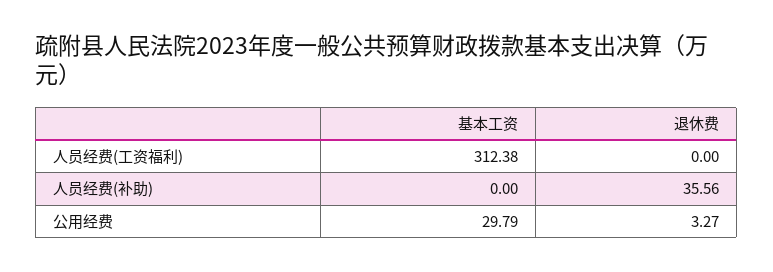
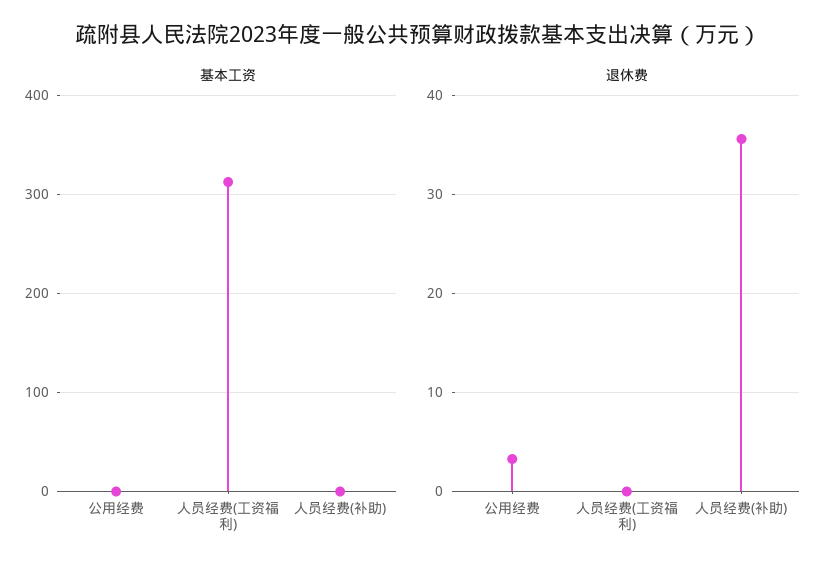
  {
    "基本工资": {
      "人员经费(工资福利)": 312.38,
      "人员经费(补助)": 0,
-     "公用经费": 29.79
+     "公用经费": 0
    },
    "退休费": {
      "人员经费(工资福利)": 0,
      "人员经费(补助)": 35.56,
      "公用经费": 3.27
    }
  }

